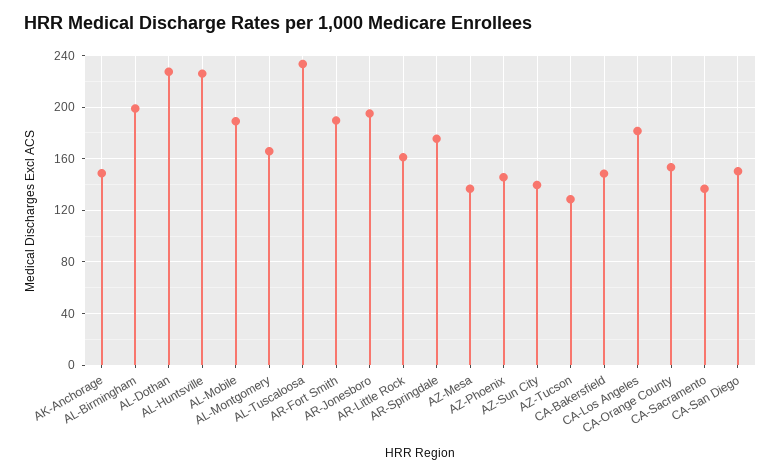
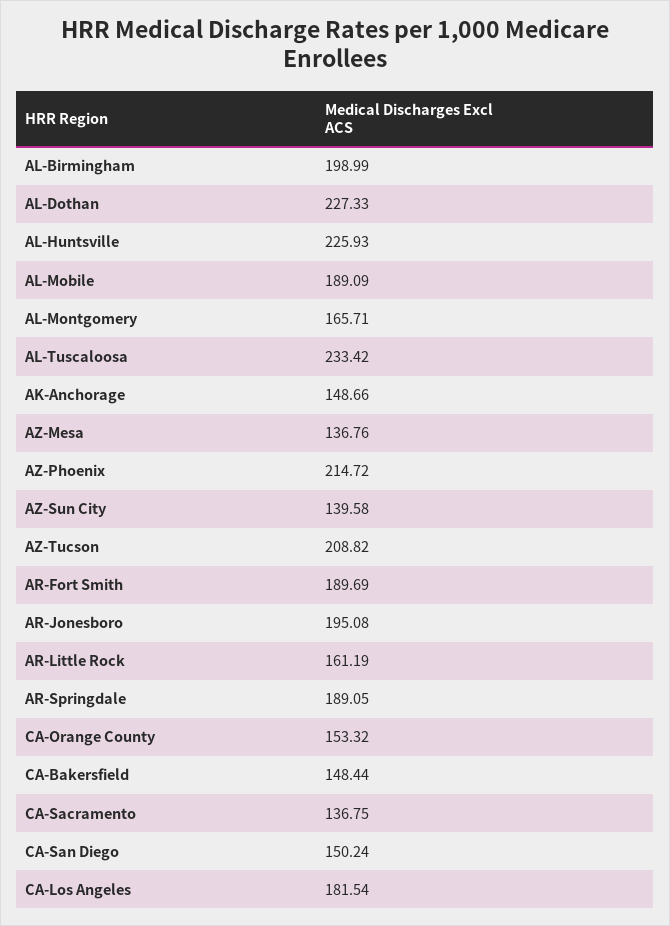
  {
    "AK-Anchorage": 148.66,
    "AL-Birmingham": 198.99,
    "AL-Dothan": 227.33,
    "AL-Huntsville": 225.93,
    "AL-Mobile": 189.09,
    "AL-Montgomery": 165.71,
    "AL-Tuscaloosa": 233.42,
    "AR-Fort Smith": 189.69,
    "AR-Jonesboro": 195.08,
    "AR-Little Rock": 161.19,
-   "AR-Springdale": 175,
+   "AR-Springdale": 189.05,
    "AZ-Mesa": 136.76,
-   "AZ-Phoenix": 145,
+   "AZ-Phoenix": 214.72,
    "AZ-Sun City": 139.58,
-   "AZ-Tucson": 130,
+   "AZ-Tucson": 208.82,
    "CA-Bakersfield": 148.44,
    "CA-Los Angeles": 181.54,
    "CA-Orange County": 153.32,
    "CA-Sacramento": 136.75,
    "CA-San Diego": 150.24
  }

